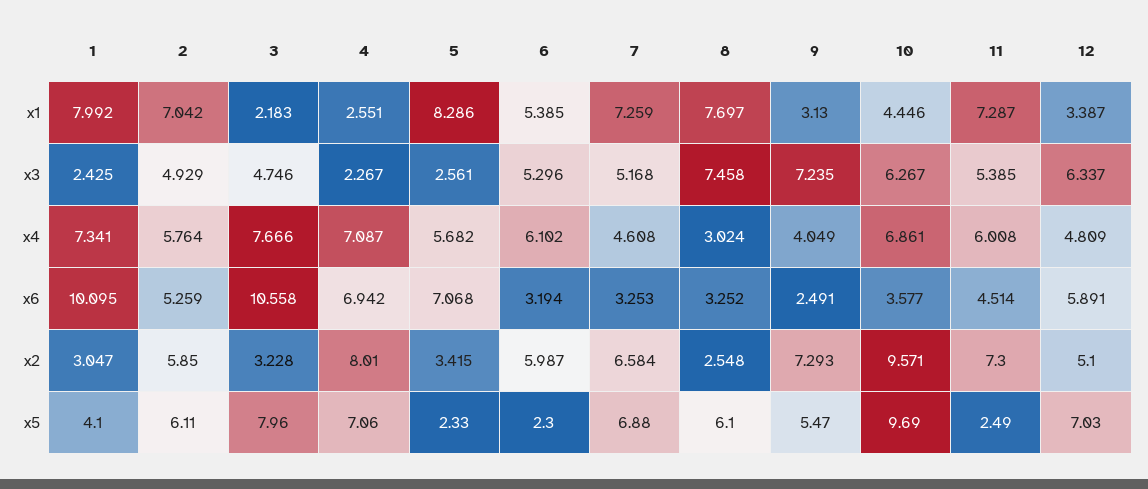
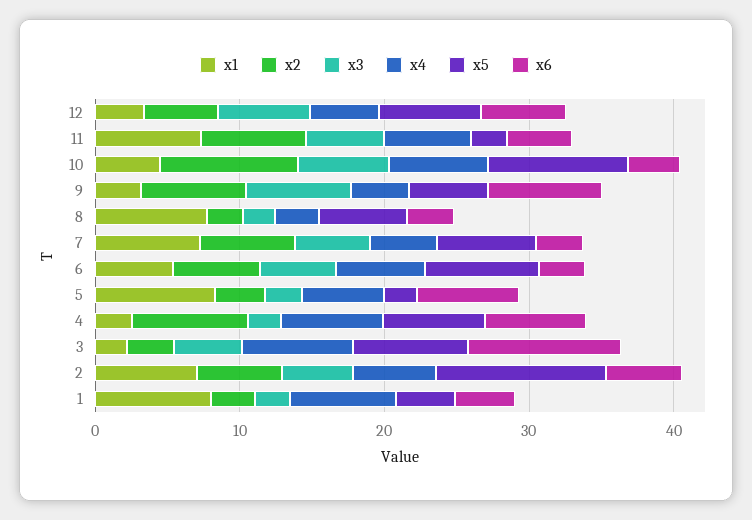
  {
    "x1": {
      "1": 7.992,
      "2": 7.042,
      "3": 2.183,
      "4": 2.551,
      "5": 8.286,
      "6": 5.385,
      "7": 7.259,
      "8": 7.697,
      "9": 3.13,
      "10": 4.446,
      "11": 7.287,
      "12": 3.387
    },
    "x3": {
      "1": 2.425,
      "2": 4.929,
      "3": 4.746,
      "4": 2.267,
      "5": 2.561,
      "6": 5.296,
      "7": 5.168,
-     "8": 7.458,
+     "8": 2,
      "9": 7.235,
      "10": 6.267,
      "11": 5.385,
      "12": 6.337
    },
    "x4": {
      "1": 7.341,
      "2": 5.764,
      "3": 7.666,
      "4": 7.087,
      "5": 5.682,
      "6": 6.102,
      "7": 4.608,
      "8": 3.024,
      "9": 4.049,
      "10": 6.861,
      "11": 6.008,
      "12": 4.809
    },
    "x6": {
-     "1": 10.095,
+     "1": 4,
      "2": 5.259,
      "3": 10.558,
      "4": 6.942,
      "5": 7.068,
      "6": 3.194,
      "7": 3.253,
      "8": 3.252,
-     "9": 2.491,
+     "9": 8,
      "10": 3.577,
      "11": 4.514,
      "12": 5.891
    },
    "x2": {
      "1": 3.047,
      "2": 5.85,
      "3": 3.228,
      "4": 8.01,
      "5": 3.415,
      "6": 5.987,
      "7": 6.584,
      "8": 2.548,
      "9": 7.293,
      "10": 9.571,
      "11": 7.3,
      "12": 5.1
    },
    "x5": {
      "1": 4.1,
-     "2": 6.11,
+     "2": 12,
      "3": 7.96,
      "4": 7.06,
      "5": 2.33,
-     "6": 2.3,
+     "6": 8,
      "7": 6.88,
      "8": 6.1,
      "9": 5.47,
      "10": 9.69,
      "11": 2.49,
      "12": 7.03
    }
  }

